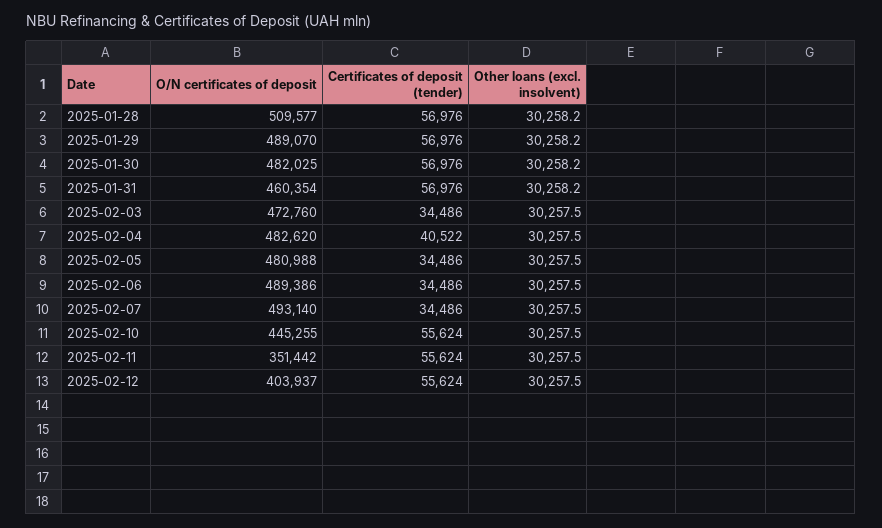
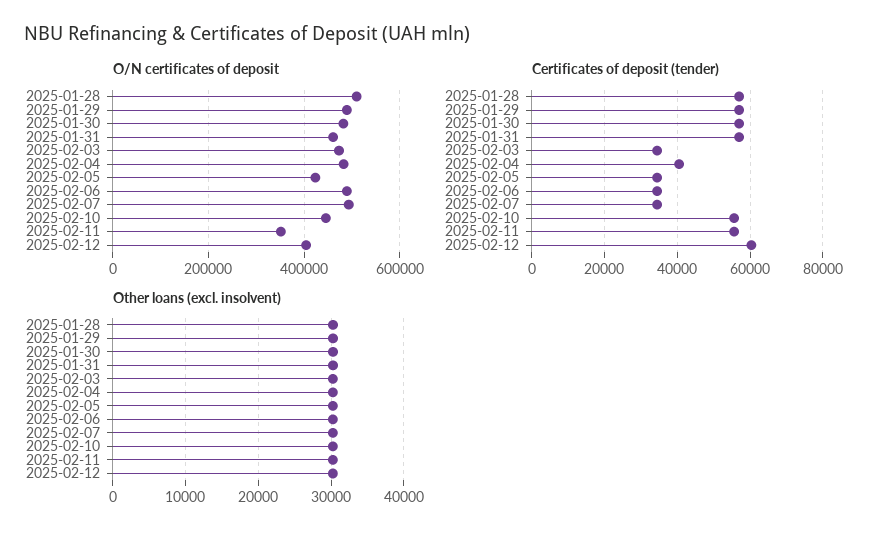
  {
    "O/N certificates of deposit": {
      "2025-01-28": 509577,
      "2025-01-29": 489070,
      "2025-01-30": 482025,
      "2025-01-31": 460354,
      "2025-02-03": 472760,
      "2025-02-04": 482620,
-     "2025-02-05": 480988,
+     "2025-02-05": 420000,
      "2025-02-06": 489386,
      "2025-02-07": 493140,
      "2025-02-10": 445255,
      "2025-02-11": 351442,
      "2025-02-12": 403937
    },
    "Certificates of deposit (tender)": {
      "2025-01-28": 56976,
      "2025-01-29": 56976,
      "2025-01-30": 56976,
      "2025-01-31": 56976,
      "2025-02-03": 34486,
      "2025-02-04": 40522,
      "2025-02-05": 34486,
      "2025-02-06": 34486,
      "2025-02-07": 34486,
      "2025-02-10": 55624,
      "2025-02-11": 55624,
-     "2025-02-12": 55624
+     "2025-02-12": 60000
    },
    "Other loans (excl. insolvent)": {
      "2025-01-28": 30258.2,
      "2025-01-29": 30258.2,
      "2025-01-30": 30258.2,
      "2025-01-31": 30258.2,
      "2025-02-03": 30257.5,
      "2025-02-04": 30257.5,
      "2025-02-05": 30257.5,
      "2025-02-06": 30257.5,
      "2025-02-07": 30257.5,
      "2025-02-10": 30257.5,
      "2025-02-11": 30257.5,
      "2025-02-12": 30257.5
    }
  }

